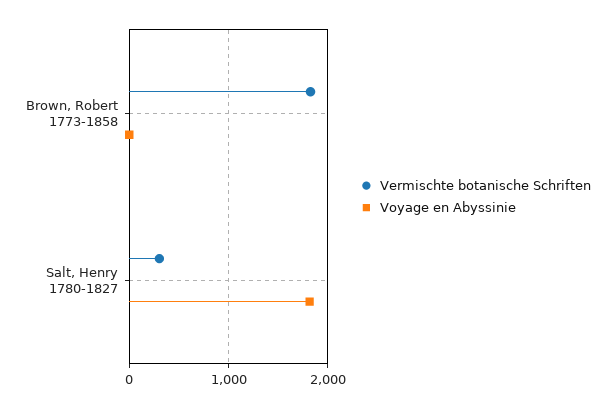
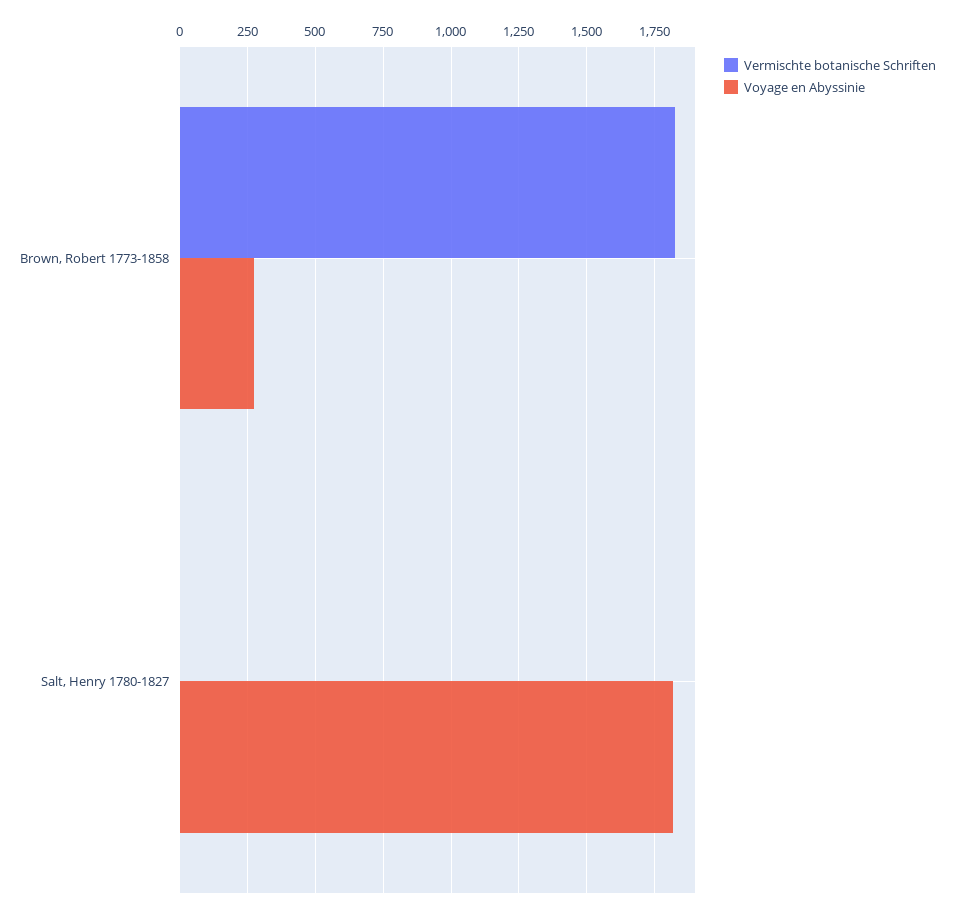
  {
    "Vermischte botanische Schriften": {
      "Brown, Robert 1773-1858": 1825,
-     "Salt, Henry 1780-1827": 300
+     "Salt, Henry 1780-1827": 0
    },
    "Voyage en Abyssinie": {
-     "Brown, Robert 1773-1858": 0,
+     "Brown, Robert 1773-1858": 275,
      "Salt, Henry 1780-1827": 1825
    }
  }

